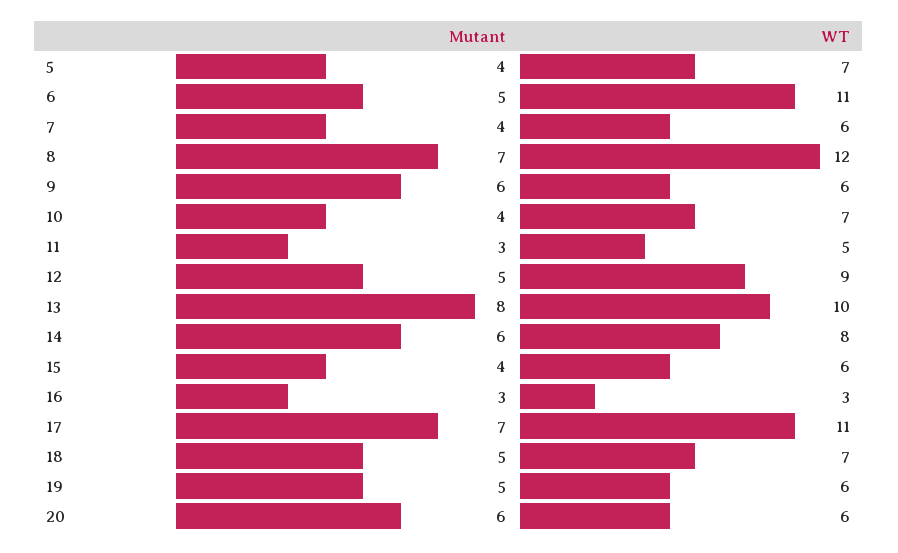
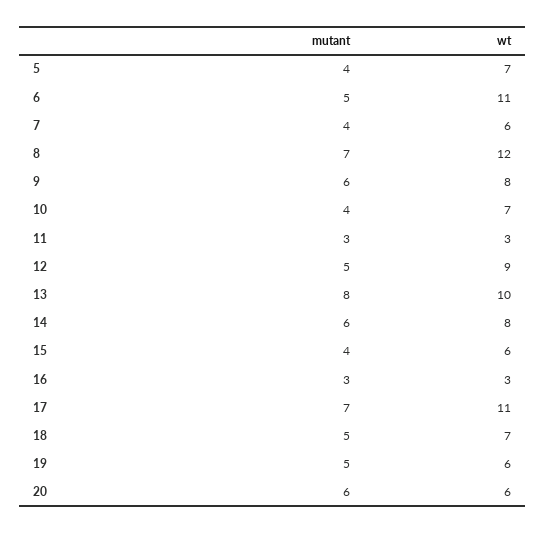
  {
    "Mutant": {
      "5": 4,
      "6": 5,
      "7": 4,
      "8": 7,
      "9": 6,
      "10": 4,
      "11": 3,
      "12": 5,
      "13": 8,
      "14": 6,
      "15": 4,
      "16": 3,
      "17": 7,
      "18": 5,
      "19": 5,
      "20": 6
    },
    "WT": {
      "5": 7,
      "6": 11,
      "7": 6,
      "8": 12,
-     "9": 6,
+     "9": 8,
      "10": 7,
-     "11": 5,
+     "11": 3,
      "12": 9,
      "13": 10,
      "14": 8,
      "15": 6,
      "16": 3,
      "17": 11,
      "18": 7,
      "19": 6,
      "20": 6
    }
  }

